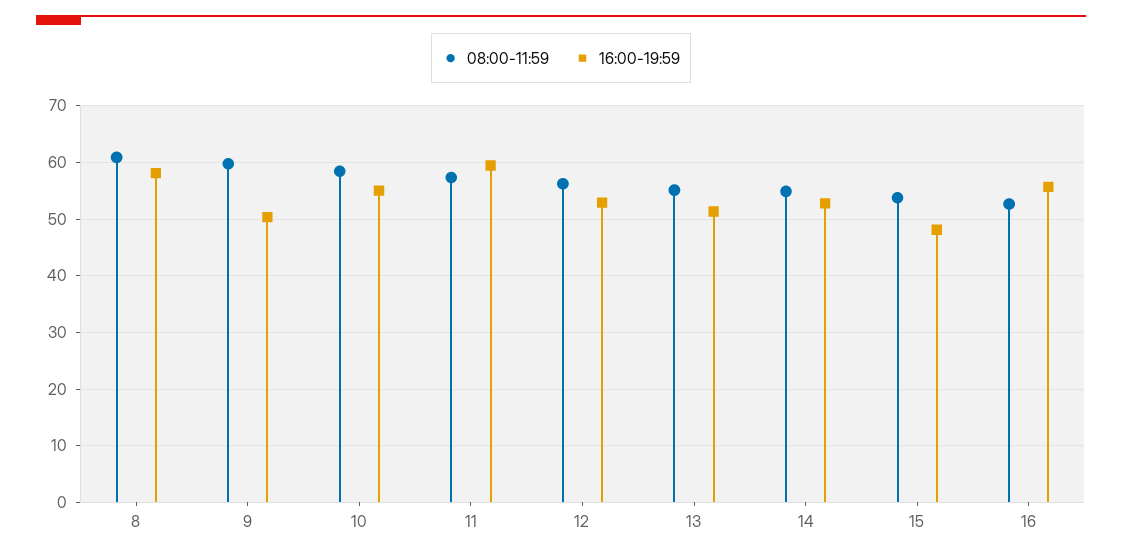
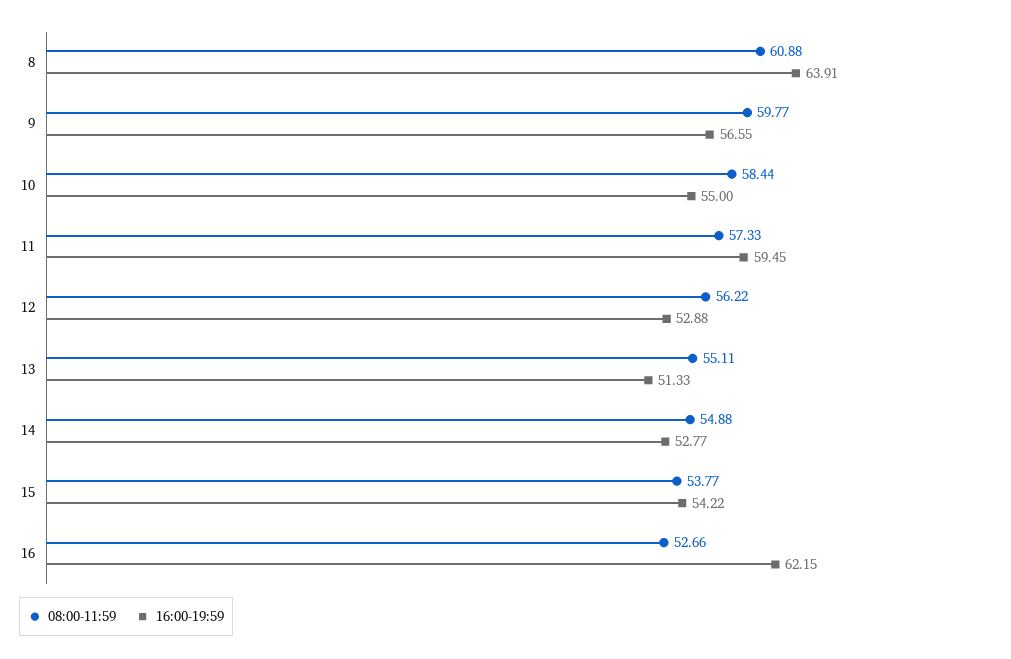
  {
    "08:00-11:59": {
      "8": 60.88,
      "9": 59.77,
      "10": 58.44,
      "11": 57.33,
      "12": 56.22,
      "13": 55.11,
      "14": 54.88,
      "15": 53.77,
      "16": 52.66
    },
    "16:00-19:59": {
-     "8": 58,
+     "8": 63.91,
-     "9": 50,
+     "9": 56.55,
      "10": 55,
      "11": 59.45,
      "12": 52.88,
      "13": 51.33,
      "14": 52.77,
-     "15": 48,
+     "15": 54.22,
-     "16": 56
+     "16": 62.15
    }
  }

